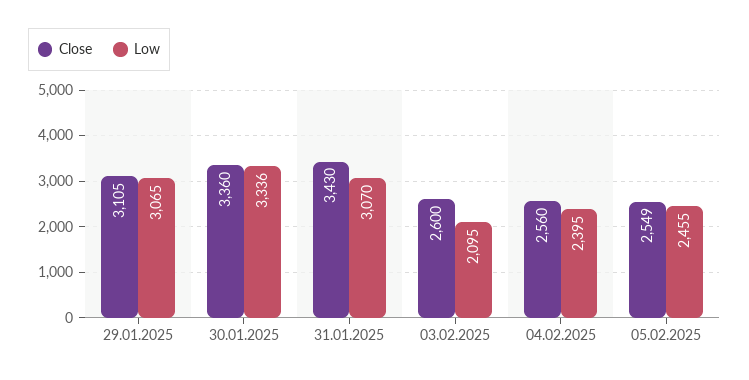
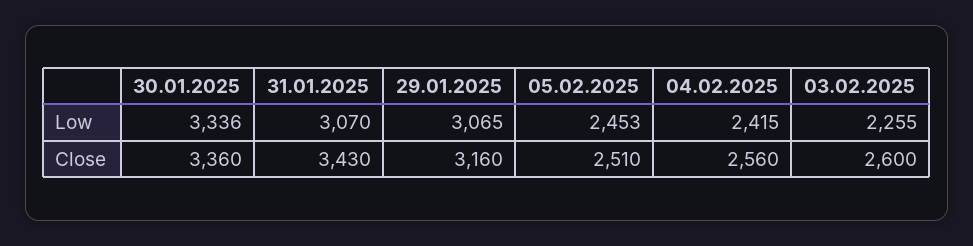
  {
    "Close": {
-     "29.01.2025": 3105,
+     "29.01.2025": 3160,
      "30.01.2025": 3360,
      "31.01.2025": 3430,
      "03.02.2025": 2600,
      "04.02.2025": 2560,
-     "05.02.2025": 2549
+     "05.02.2025": 2510
    },
    "Low": {
      "29.01.2025": 3065,
      "30.01.2025": 3336,
      "31.01.2025": 3070,
-     "03.02.2025": 2095,
+     "03.02.2025": 2255,
-     "04.02.2025": 2395,
+     "04.02.2025": 2415,
-     "05.02.2025": 2455
+     "05.02.2025": 2453
    }
  }

